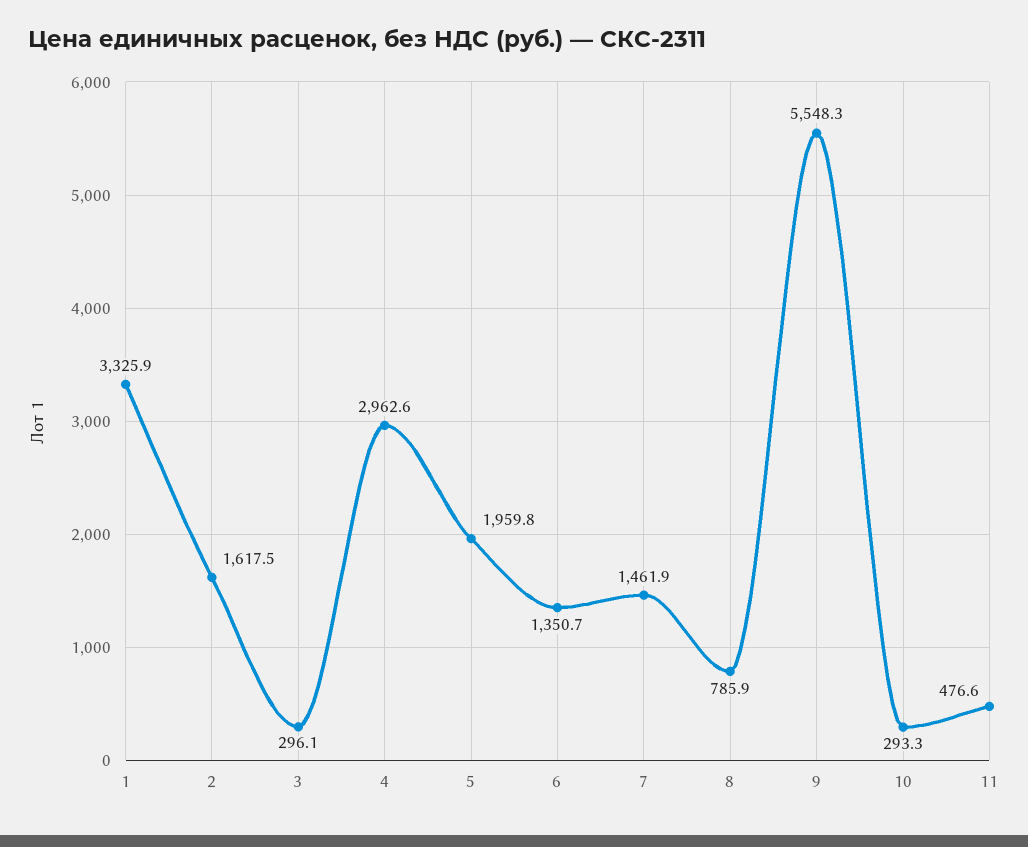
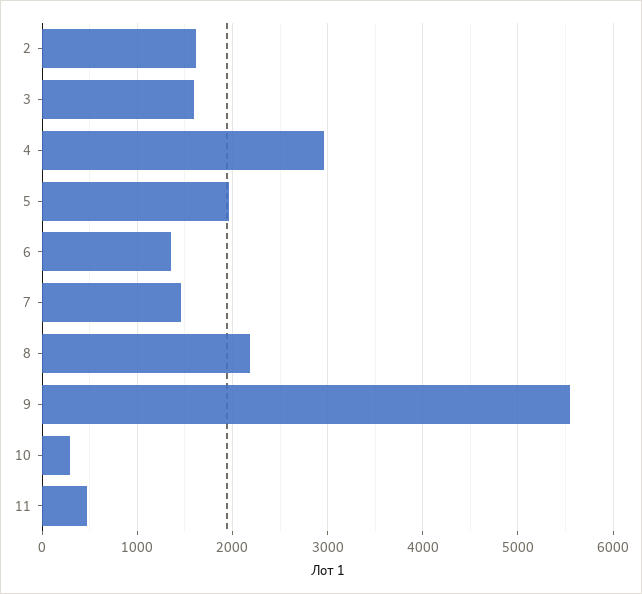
  {
-   "1": 3325.9,
    "2": 1617.5,
-   "3": 296.1,
+   "3": 1600,
    "4": 2962.6,
    "5": 1959.8,
    "6": 1350.7,
    "7": 1461.9,
-   "8": 785.9,
+   "8": 2200,
    "9": 5548.3,
    "10": 293.3,
    "11": 476.6
  }

